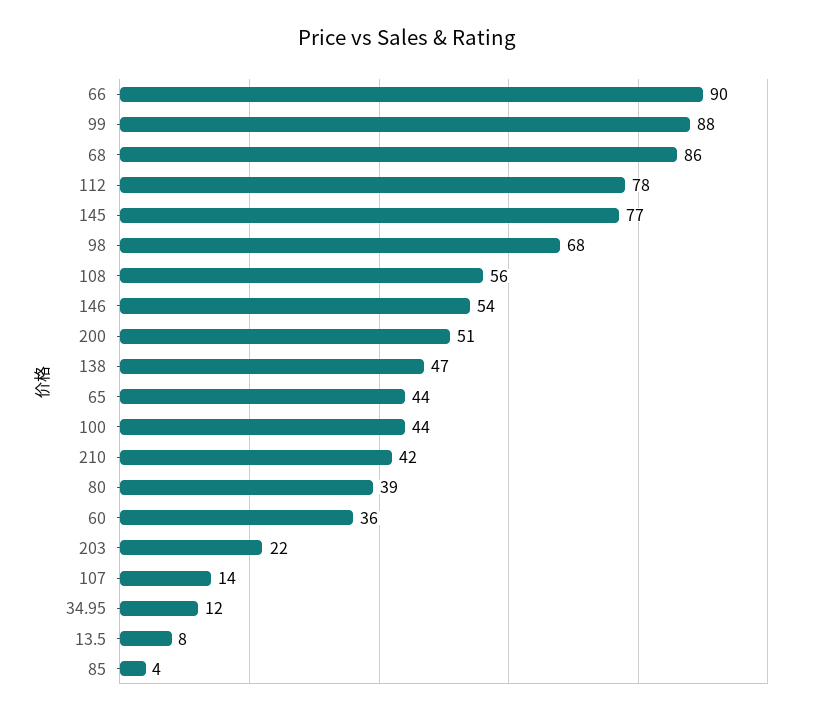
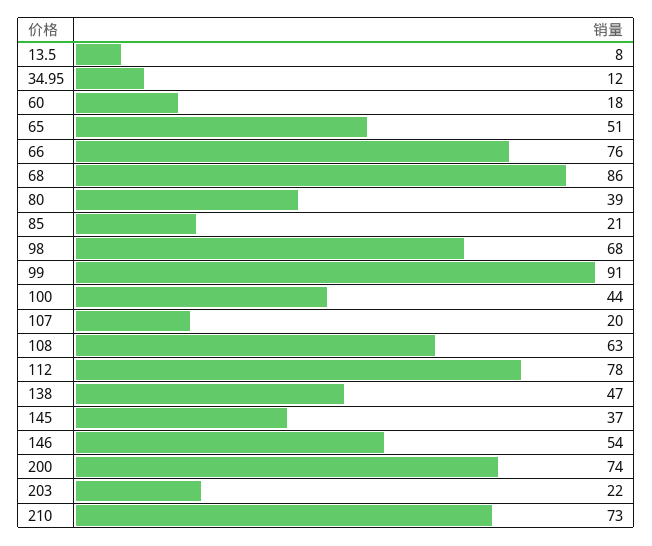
  {
-   "66": 90,
+   "66": 76,
-   "99": 88,
+   "99": 91,
    "68": 86,
    "112": 78,
-   "145": 77,
+   "145": 37,
    "98": 68,
-   "108": 56,
+   "108": 63,
    "146": 54,
-   "200": 51,
+   "200": 74,
    "138": 47,
-   "65": 44,
+   "65": 51,
    "100": 44,
-   "210": 42,
+   "210": 73,
    "80": 39,
-   "60": 36,
+   "60": 18,
    "203": 22,
-   "107": 14,
+   "107": 20,
    "34.95": 12,
    "13.5": 8,
-   "85": 4
+   "85": 21
  }

